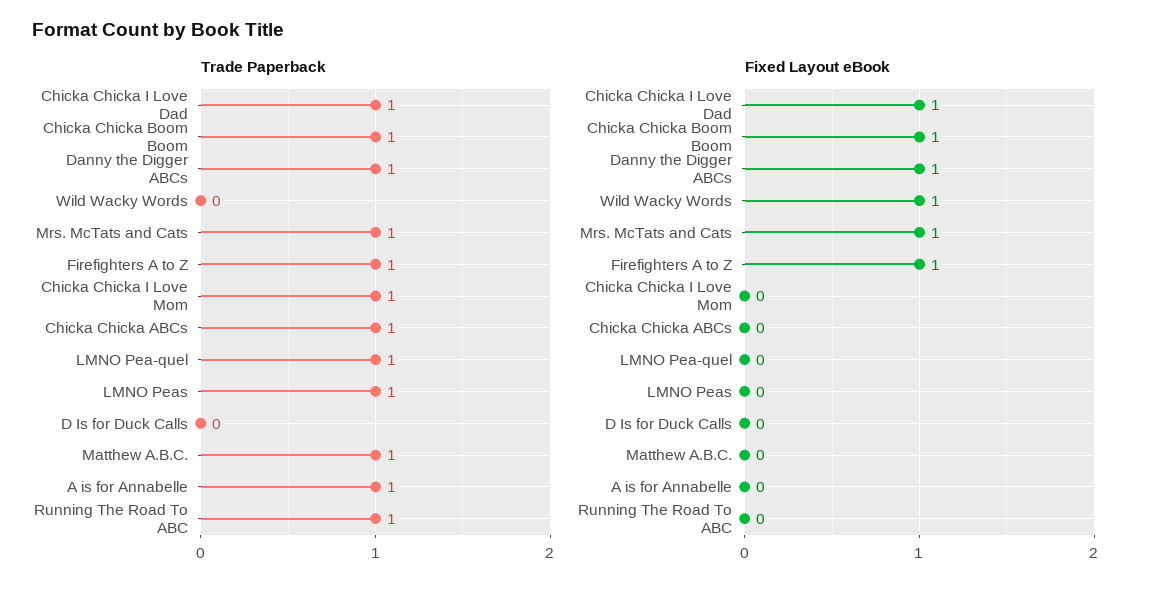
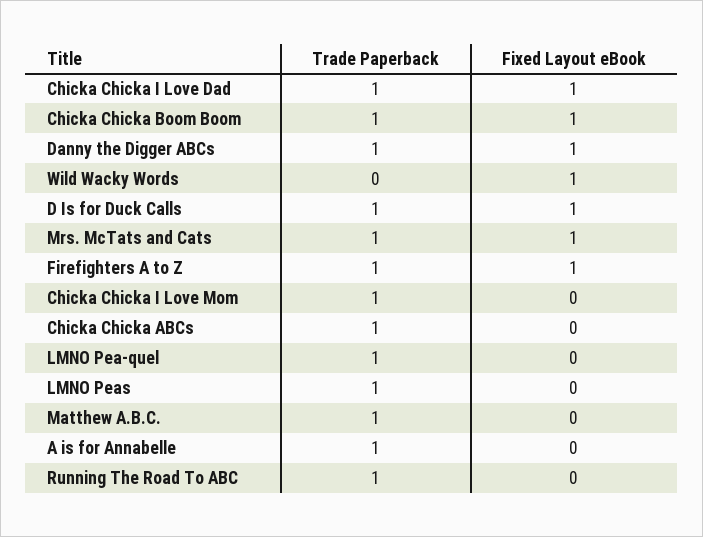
  {
    "Trade Paperback": {
      "Chicka Chicka I Love Dad": 1,
      "Chicka Chicka Boom Boom": 1,
      "Danny the Digger ABCs": 1,
      "Wild Wacky Words": 0,
      "Mrs. McTats and Cats": 1,
      "Firefighters A to Z": 1,
      "Chicka Chicka I Love Mom": 1,
      "Chicka Chicka ABCs": 1,
      "LMNO Pea-quel": 1,
      "LMNO Peas": 1,
-     "D Is for Duck Calls": 0,
+     "D Is for Duck Calls": 1,
      "Matthew A.B.C.": 1,
      "A is for Annabelle": 1,
      "Running The Road To ABC": 1
    },
    "Fixed Layout eBook": {
      "Chicka Chicka I Love Dad": 1,
      "Chicka Chicka Boom Boom": 1,
      "Danny the Digger ABCs": 1,
      "Wild Wacky Words": 1,
      "Mrs. McTats and Cats": 1,
      "Firefighters A to Z": 1,
      "Chicka Chicka I Love Mom": 0,
      "Chicka Chicka ABCs": 0,
      "LMNO Pea-quel": 0,
      "LMNO Peas": 0,
-     "D Is for Duck Calls": 0,
+     "D Is for Duck Calls": 1,
      "Matthew A.B.C.": 0,
      "A is for Annabelle": 0,
      "Running The Road To ABC": 0
    }
  }

